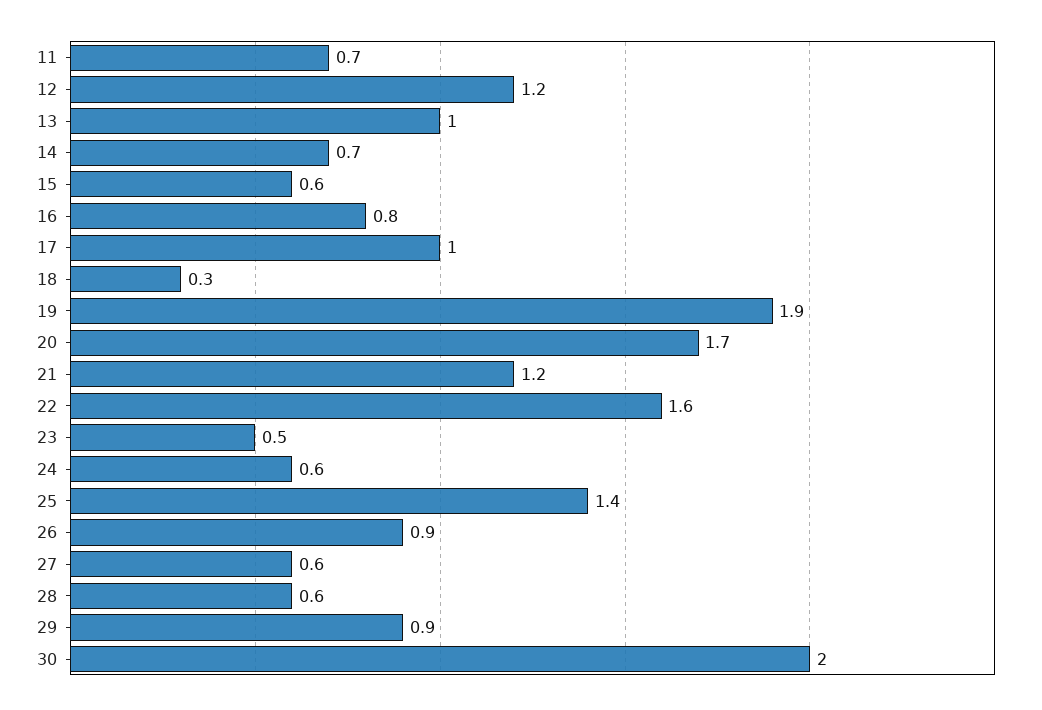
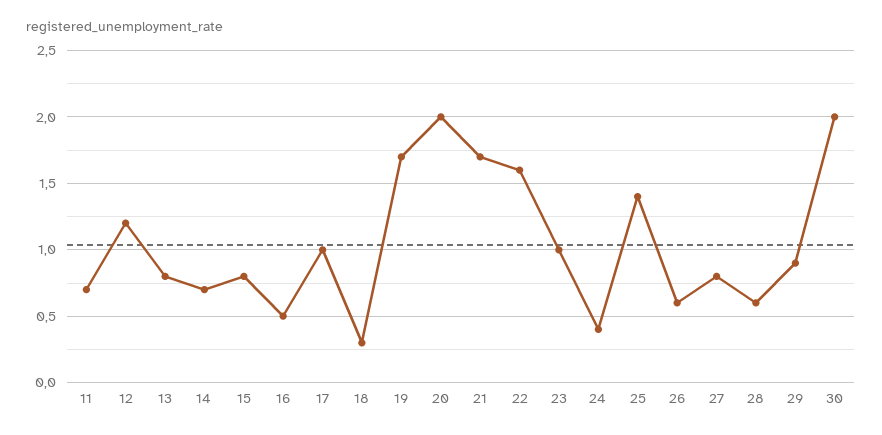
  {
    "11": 0.7,
    "12": 1.2,
-   "13": 1,
+   "13": 0.8,
    "14": 0.7,
-   "15": 0.6,
+   "15": 0.8,
-   "16": 0.8,
+   "16": 0.5,
    "17": 1,
    "18": 0.3,
-   "19": 1.9,
+   "19": 1.7,
-   "20": 1.7,
+   "20": 2,
-   "21": 1.2,
+   "21": 1.7,
    "22": 1.6,
-   "23": 0.5,
+   "23": 1,
-   "24": 0.6,
+   "24": 0.4,
    "25": 1.4,
-   "26": 0.9,
+   "26": 0.6,
-   "27": 0.6,
+   "27": 0.8,
    "28": 0.6,
    "29": 0.9,
    "30": 2
  }

